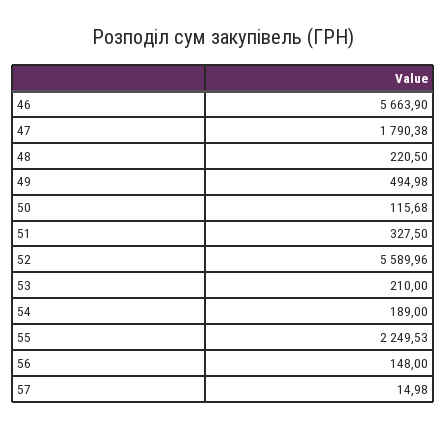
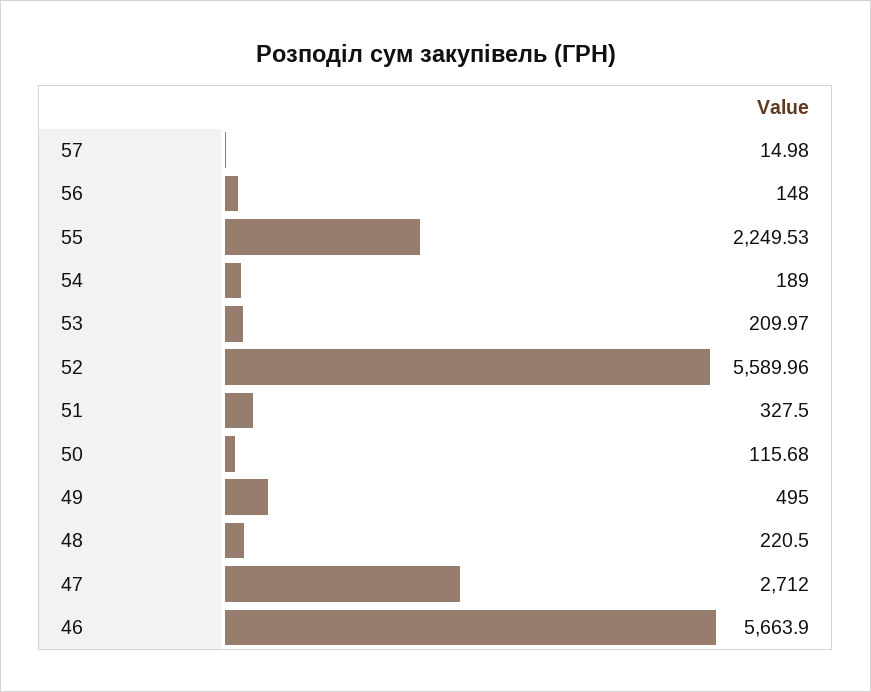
  {
    "46": 5663.9,
-   "47": 1790.38,
+   "47": 2712,
    "48": 220.5,
-   "49": 494.98,
+   "49": 495,
    "50": 115.68,
    "51": 327.5,
    "52": 5589.96,
-   "53": 210,
+   "53": 209.97,
    "54": 189,
    "55": 2249.53,
    "56": 148,
    "57": 14.98
  }

